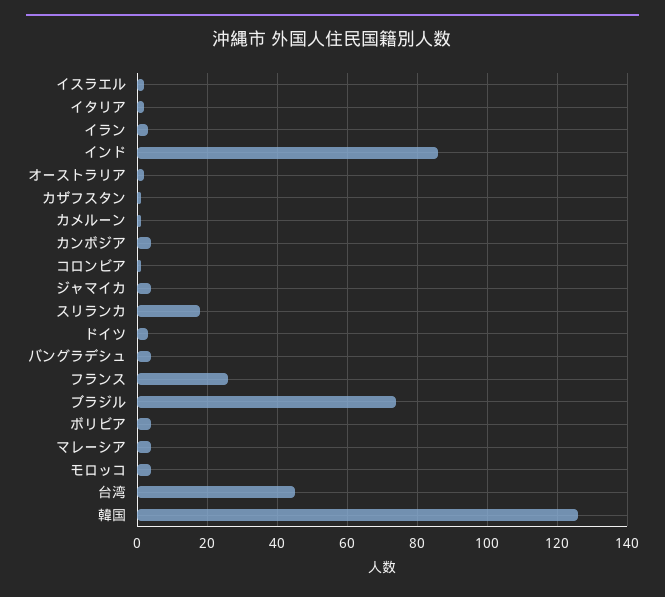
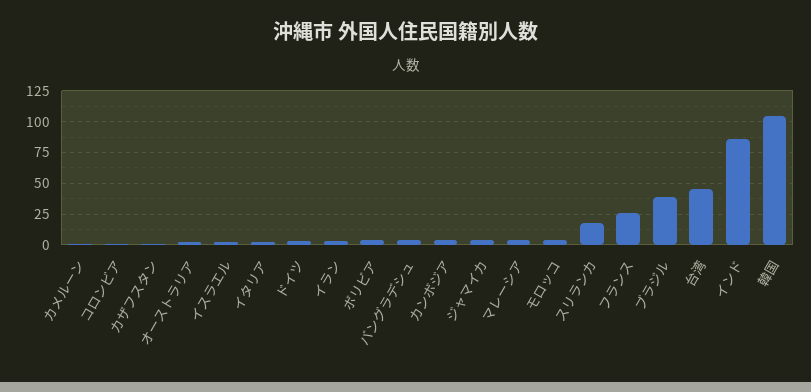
  {
    "イスラエル": 0,
    "イタリア": 0,
    "イラン": 5,
    "インド": 85,
    "オーストラリア": 0,
    "カザフスタン": 0,
    "カメルーン": 0,
    "カンボジア": 5,
    "コロンビア": 0,
    "ジャマイカ": 5,
    "スリランカ": 20,
    "ドイツ": 5,
    "バングラデシュ": 5,
    "フランス": 25,
-   "ブラジル": 75,
+   "ブラジル": 40,
    "ボリビア": 5,
    "マレーシア": 5,
    "モロッコ": 5,
    "台湾": 45,
-   "韓国": 125
+   "韓国": 105
  }

